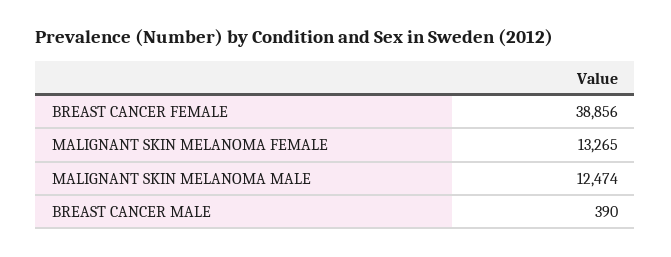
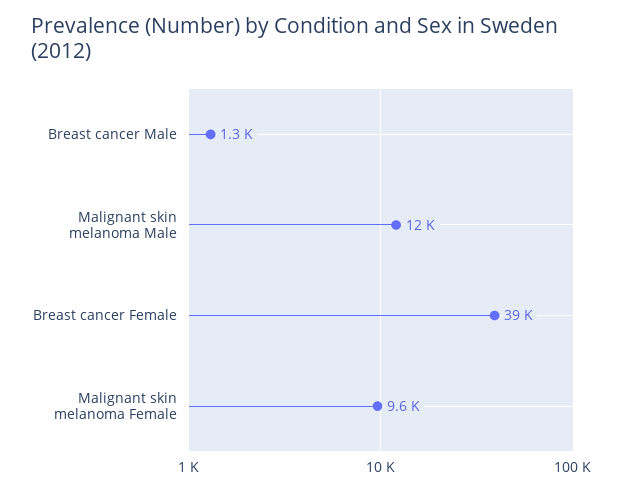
  {
    "BREAST CANCER FEMALE": 38856,
-   "MALIGNANT SKIN MELANOMA FEMALE": 13265,
+   "MALIGNANT SKIN MELANOMA FEMALE": 9600,
    "MALIGNANT SKIN MELANOMA MALE": 12474,
-   "BREAST CANCER MALE": 390
+   "BREAST CANCER MALE": 1300
  }

